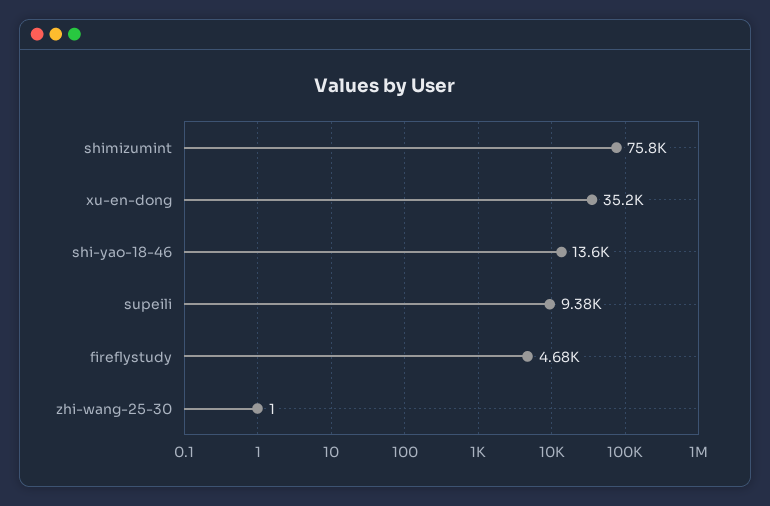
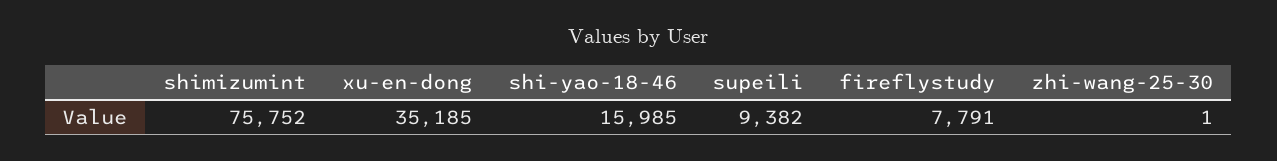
  {
    "shimizumint": 75752,
    "xu-en-dong": 35185,
-   "shi-yao-18-46": 13600,
+   "shi-yao-18-46": 15985,
    "supeili": 9382,
-   "fireflystudy": 4680,
+   "fireflystudy": 7791,
    "zhi-wang-25-30": 1
  }

